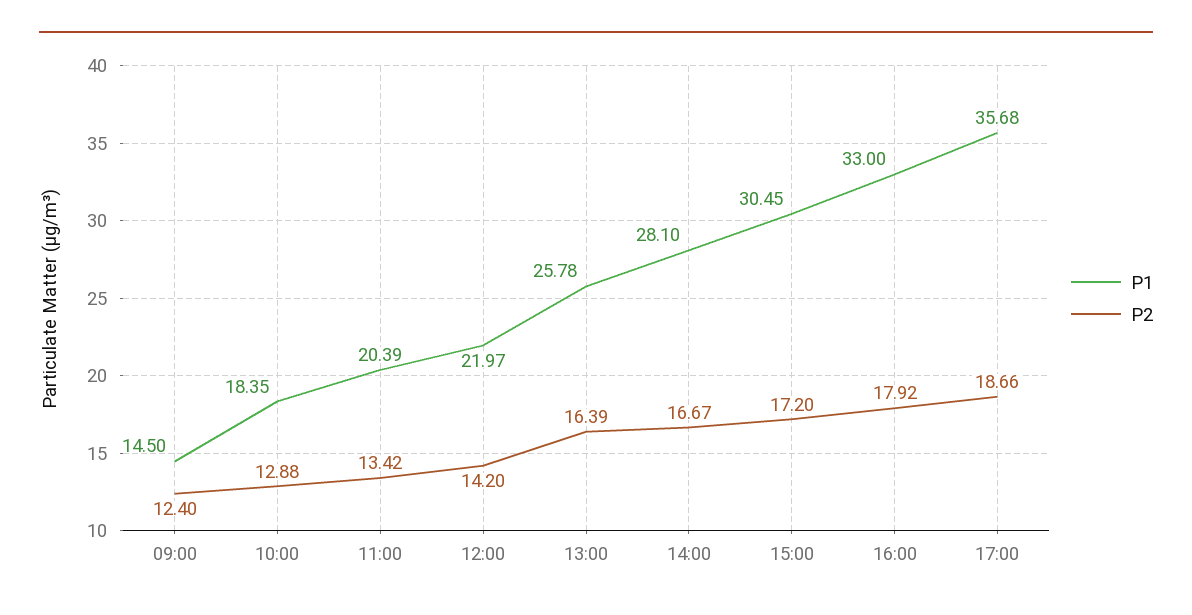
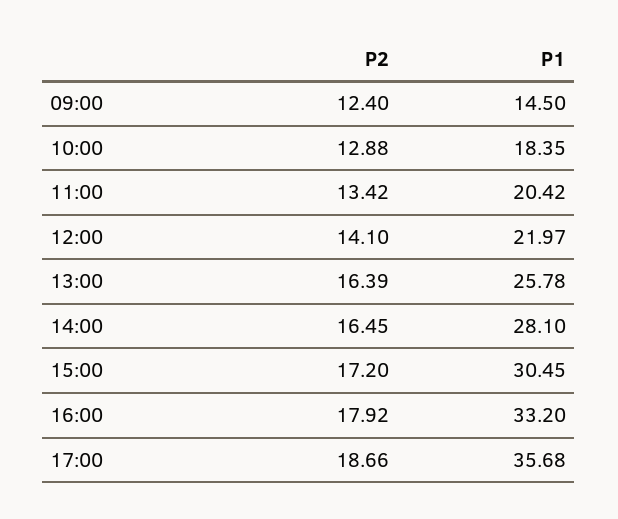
  {
    "P1": {
      "09:00": 14.5,
      "10:00": 18.35,
-     "11:00": 20.39,
+     "11:00": 20.42,
      "12:00": 21.97,
      "13:00": 25.78,
      "14:00": 28.1,
      "15:00": 30.45,
-     "16:00": 33,
+     "16:00": 33.2,
      "17:00": 35.68
    },
    "P2": {
      "09:00": 12.4,
      "10:00": 12.88,
      "11:00": 13.42,
-     "12:00": 14.2,
+     "12:00": 14.1,
      "13:00": 16.39,
-     "14:00": 16.67,
+     "14:00": 16.45,
      "15:00": 17.2,
      "16:00": 17.92,
      "17:00": 18.66
    }
  }

